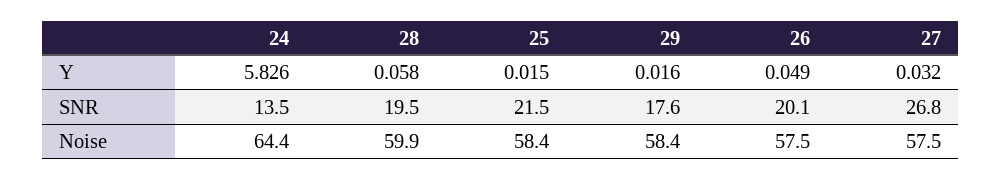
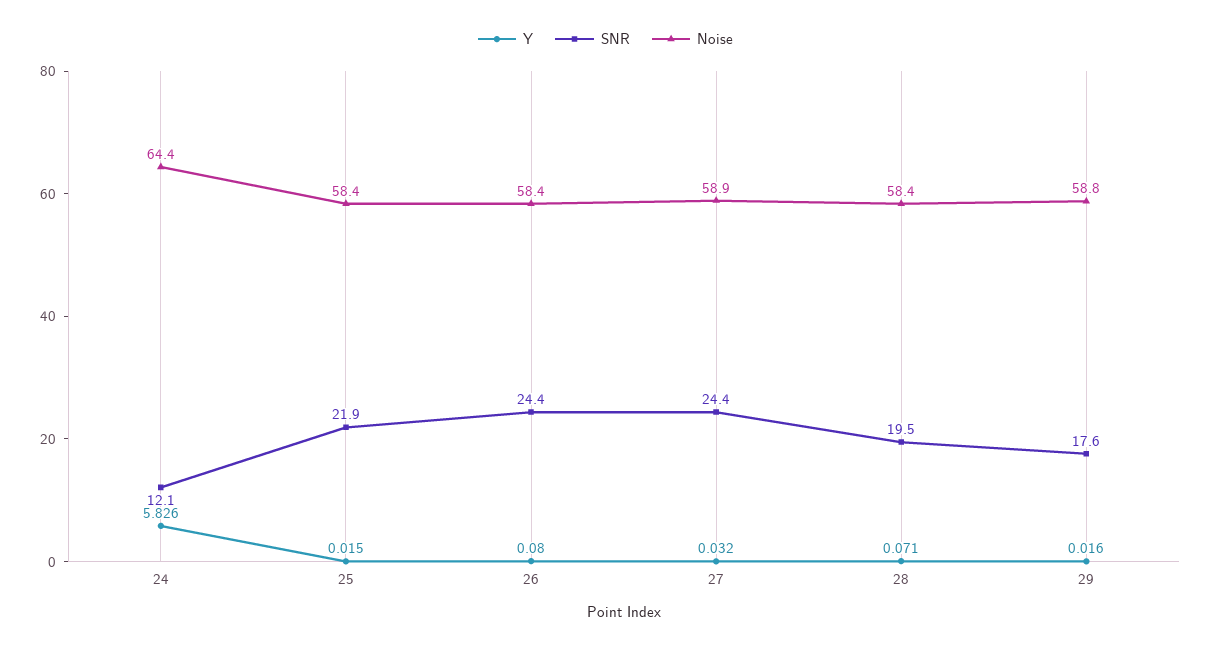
  {
    "Y": {
      "24": 5.826,
-     "28": 0.058,
+     "28": 0.071,
      "25": 0.015,
      "29": 0.016,
-     "26": 0.049,
+     "26": 0.08,
      "27": 0.032
    },
    "SNR": {
-     "24": 13.5,
+     "24": 12.1,
      "28": 19.5,
-     "25": 21.5,
+     "25": 21.9,
      "29": 17.6,
-     "26": 20.1,
+     "26": 24.4,
-     "27": 26.8
+     "27": 24.4
    },
    "Noise": {
      "24": 64.4,
-     "28": 59.9,
+     "28": 58.4,
      "25": 58.4,
-     "29": 58.4,
+     "29": 58.8,
-     "26": 57.5,
+     "26": 58.4,
-     "27": 57.5
+     "27": 58.9
    }
  }

